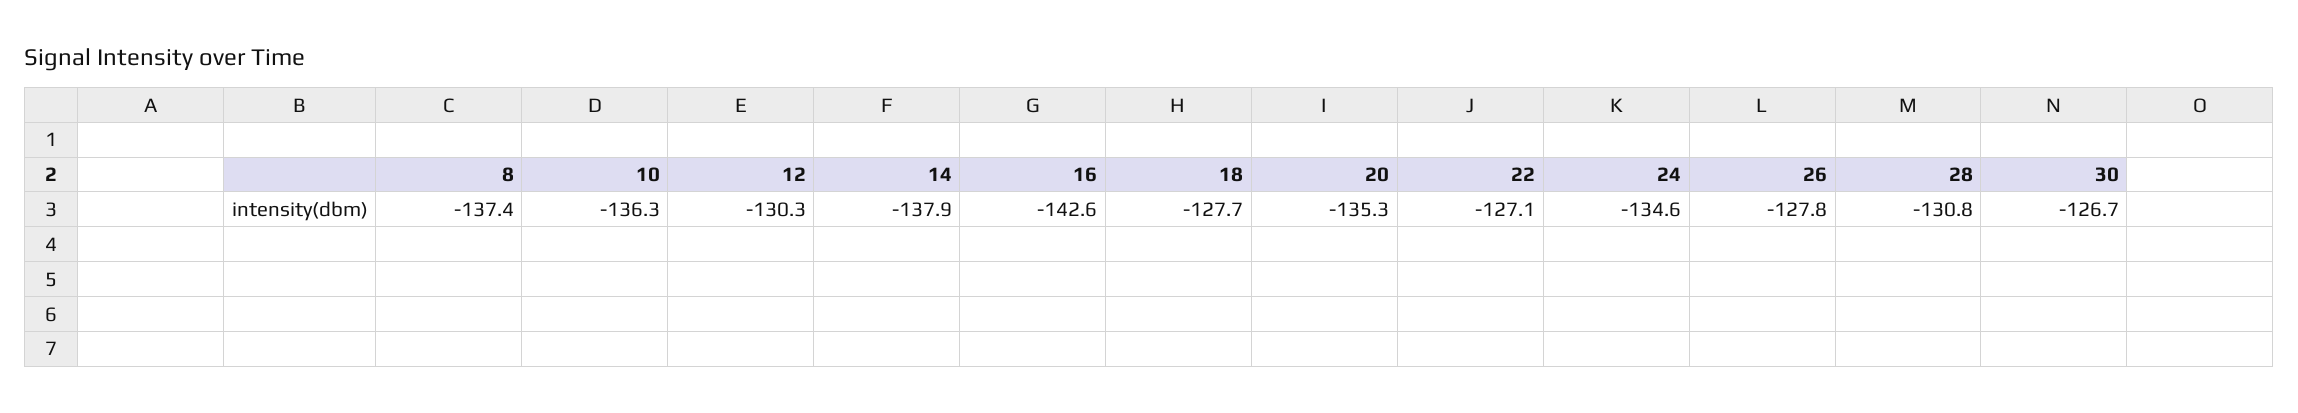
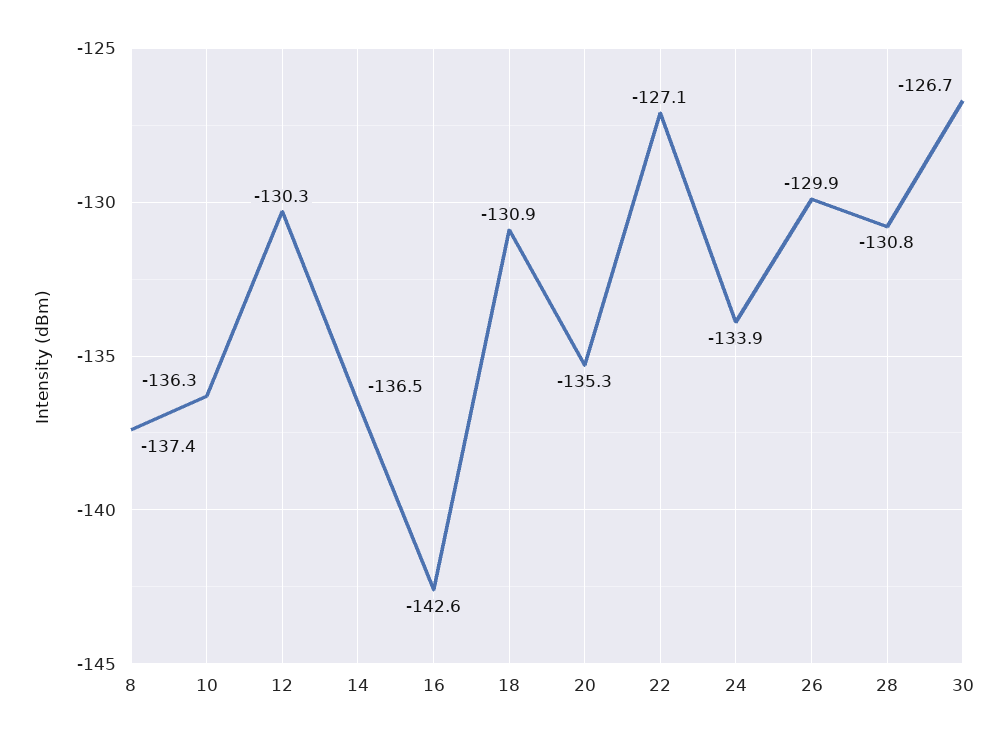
  {
    "8": -137.4,
    "10": -136.3,
    "12": -130.3,
-   "14": -137.9,
+   "14": -136.5,
    "16": -142.6,
-   "18": -127.7,
+   "18": -130.9,
    "20": -135.3,
    "22": -127.1,
-   "24": -134.6,
+   "24": -133.9,
-   "26": -127.8,
+   "26": -129.9,
    "28": -130.8,
    "30": -126.7
  }

